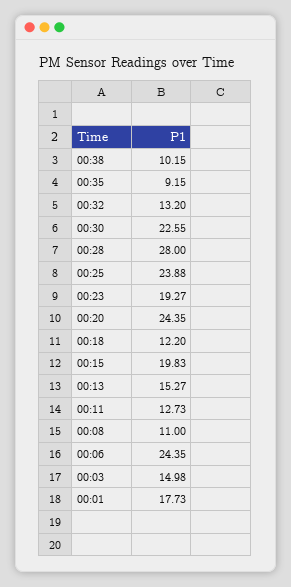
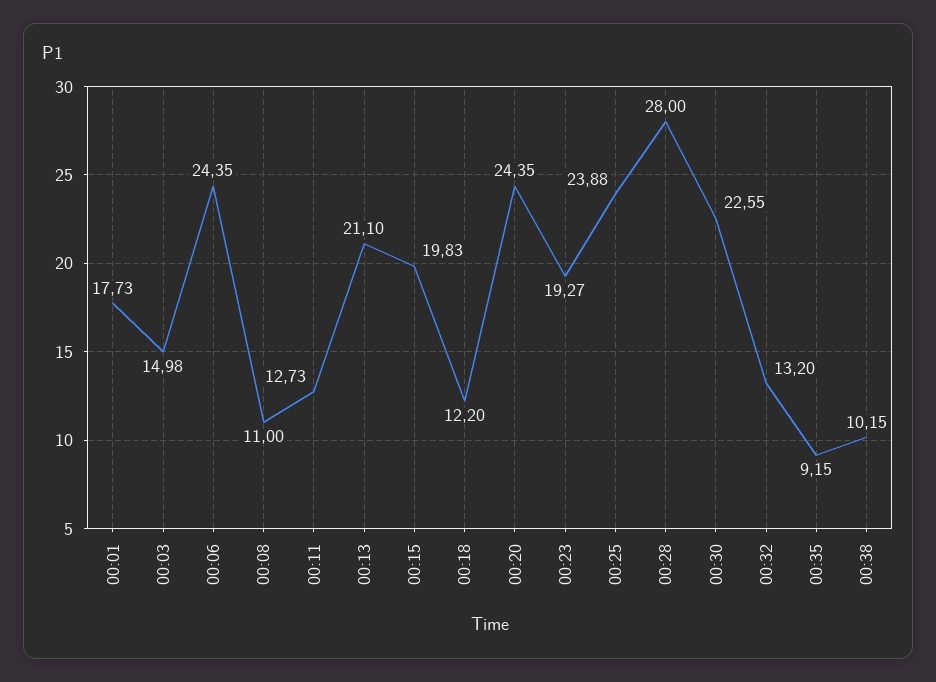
  {
    "00:38": 10.15,
    "00:35": 9.15,
    "00:32": 13.2,
    "00:30": 22.55,
    "00:28": 28,
    "00:25": 23.88,
    "00:23": 19.27,
    "00:20": 24.35,
    "00:18": 12.2,
    "00:15": 19.83,
-   "00:13": 15.27,
+   "00:13": 21.1,
    "00:11": 12.73,
    "00:08": 11,
    "00:06": 24.35,
    "00:03": 14.98,
    "00:01": 17.73
  }

